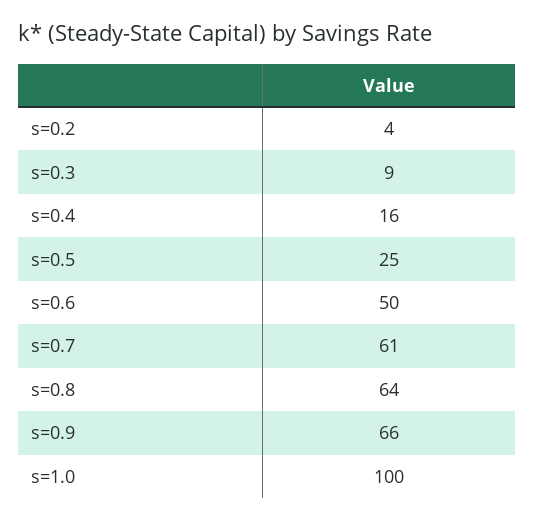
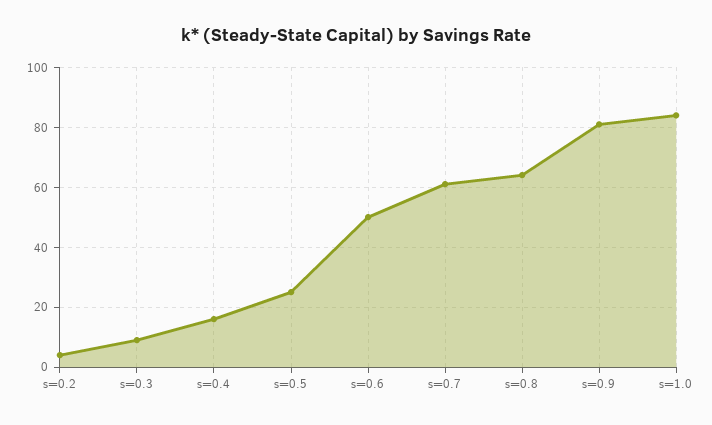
  {
    "s=0.2": 4,
    "s=0.3": 9,
    "s=0.4": 16,
    "s=0.5": 25,
    "s=0.6": 50,
    "s=0.7": 61,
    "s=0.8": 64,
-   "s=0.9": 66,
+   "s=0.9": 80,
-   "s=1.0": 100
+   "s=1.0": 85
  }

